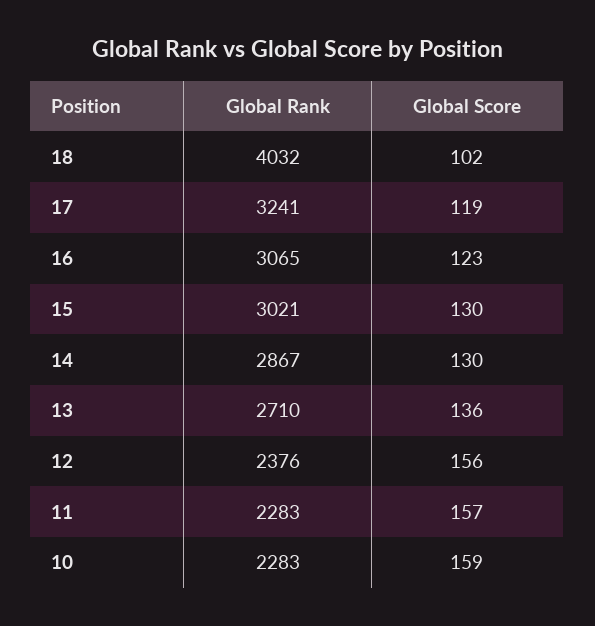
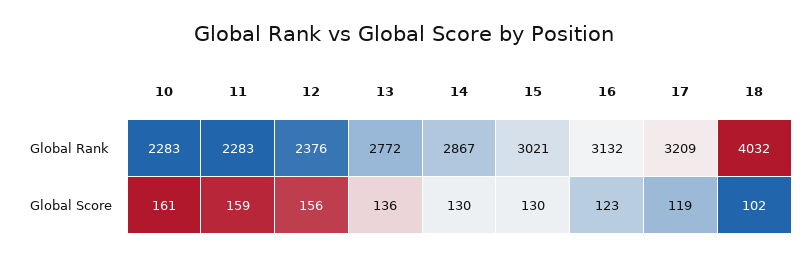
  {
    "Global Rank": {
      "18": 4032,
-     "17": 3241,
+     "17": 3209,
-     "16": 3065,
+     "16": 3132,
      "15": 3021,
      "14": 2867,
-     "13": 2710,
+     "13": 2772,
      "12": 2376,
      "11": 2283,
      "10": 2283
    },
    "Global Score": {
      "18": 102,
      "17": 119,
      "16": 123,
      "15": 130,
      "14": 130,
      "13": 136,
      "12": 156,
-     "11": 157,
+     "11": 159,
-     "10": 159
+     "10": 161
    }
  }

